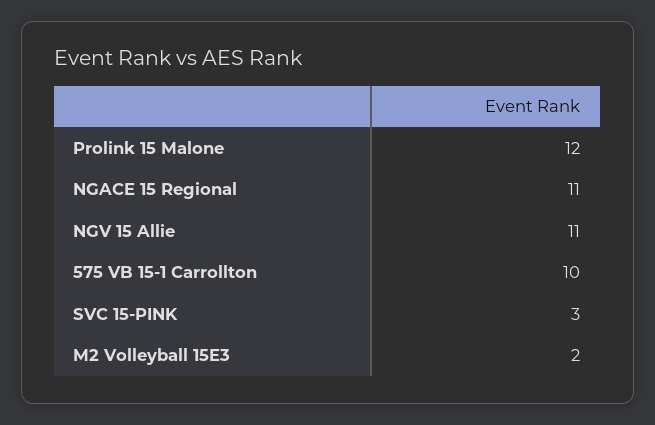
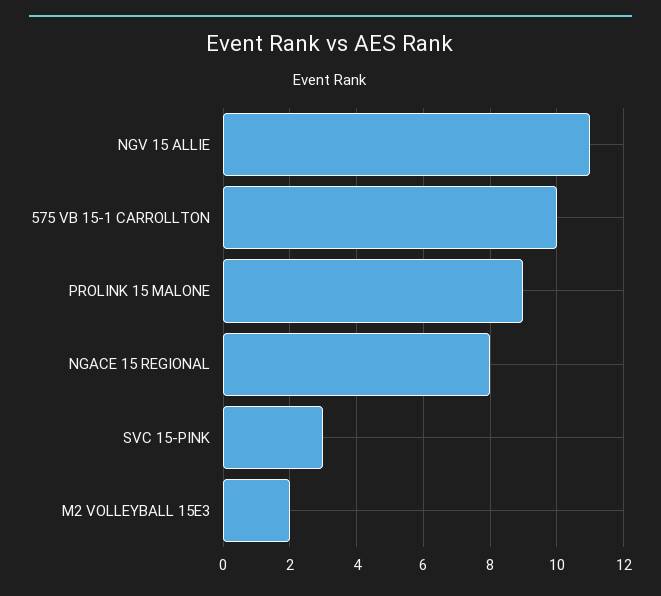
  {
-   "Prolink 15 Malone": 12,
+   "Prolink 15 Malone": 9,
-   "NGACE 15 Regional": 11,
+   "NGACE 15 Regional": 8,
    "NGV 15 Allie": 11,
    "575 VB 15-1 Carrollton": 10,
    "SVC 15-PINK": 3,
    "M2 Volleyball 15E3": 2
  }

